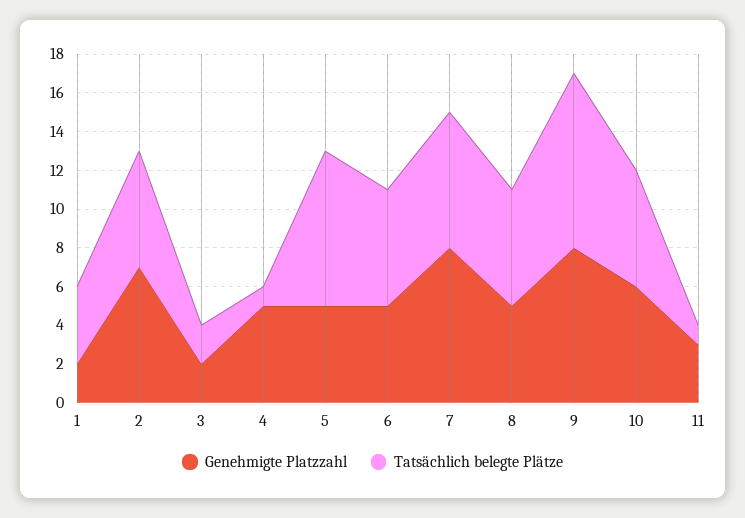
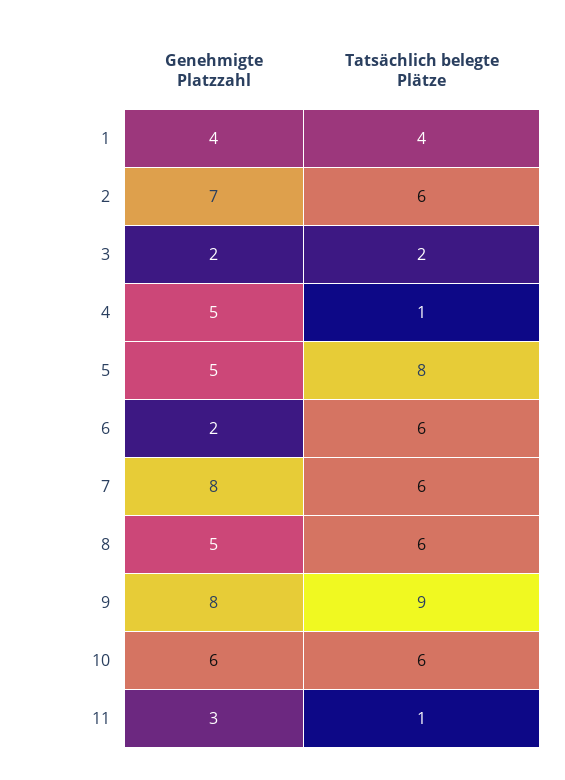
  {
    "Genehmigte Platzzahl": {
-     "1": 2,
+     "1": 4,
      "2": 7,
      "3": 2,
      "4": 5,
      "5": 5,
-     "6": 5,
+     "6": 2,
      "7": 8,
      "8": 5,
      "9": 8,
      "10": 6,
      "11": 3
    },
    "Tatsächlich belegte Plätze": {
      "1": 4,
      "2": 6,
      "3": 2,
      "4": 1,
      "5": 8,
      "6": 6,
-     "7": 7,
+     "7": 6,
      "8": 6,
      "9": 9,
      "10": 6,
      "11": 1
    }
  }

